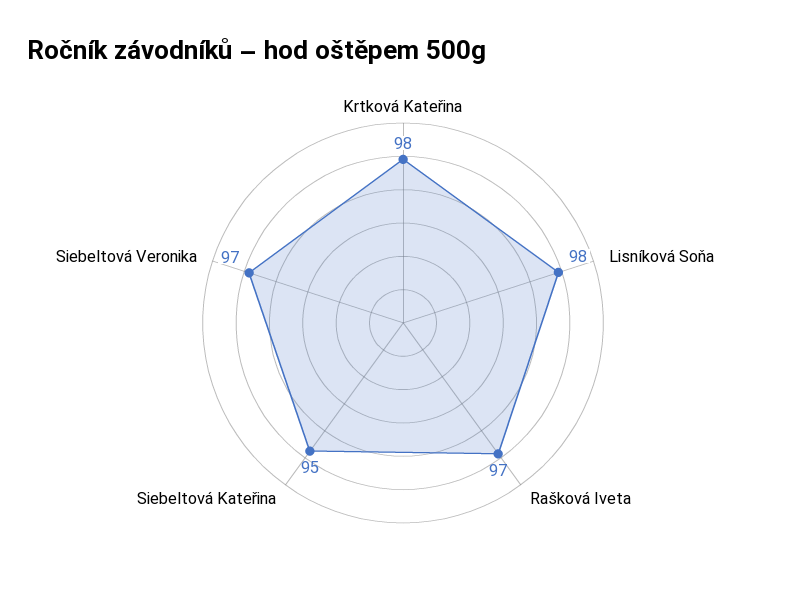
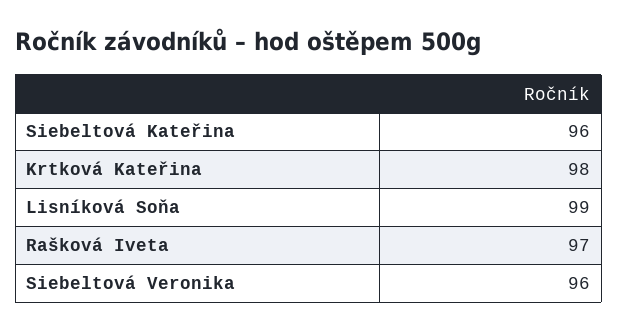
  {
    "Krtková Kateřina": 98,
-   "Lisníková Soňa": 98,
+   "Lisníková Soňa": 99,
    "Rašková Iveta": 97,
-   "Siebeltová Kateřina": 95,
+   "Siebeltová Kateřina": 96,
-   "Siebeltová Veronika": 97
+   "Siebeltová Veronika": 96
  }

